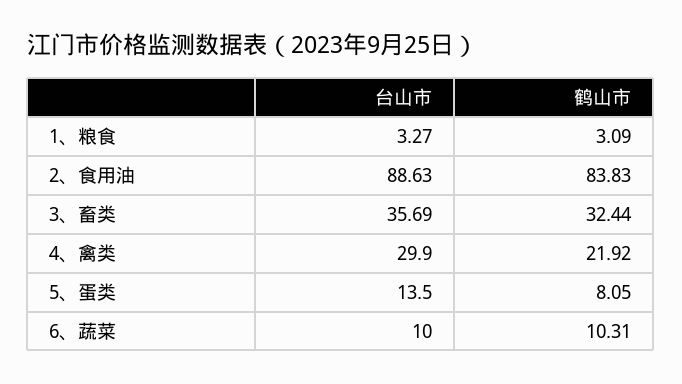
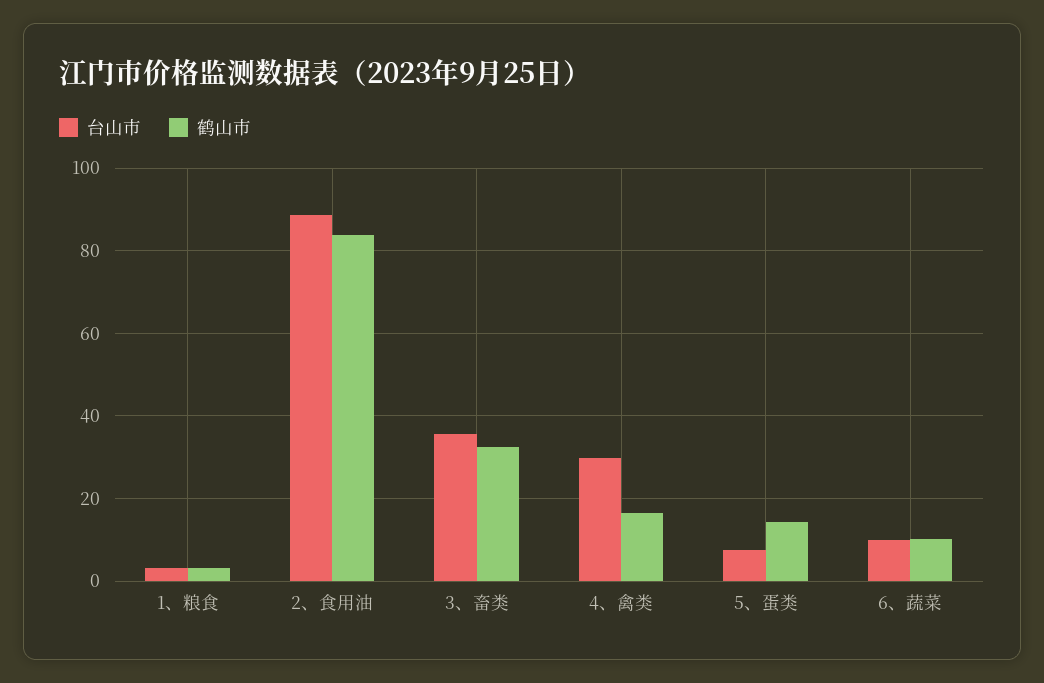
  {
    "台山市": {
      "1、粮食": 3.27,
      "2、食用油": 88.63,
      "3、畜类": 35.69,
      "4、禽类": 29.9,
-     "5、蛋类": 13.5,
+     "5、蛋类": 8,
      "6、蔬菜": 10
    },
    "鹤山市": {
      "1、粮食": 3.09,
      "2、食用油": 83.83,
      "3、畜类": 32.44,
-     "4、禽类": 21.92,
+     "4、禽类": 16,
-     "5、蛋类": 8.05,
+     "5、蛋类": 14,
      "6、蔬菜": 10.31
    }
  }

